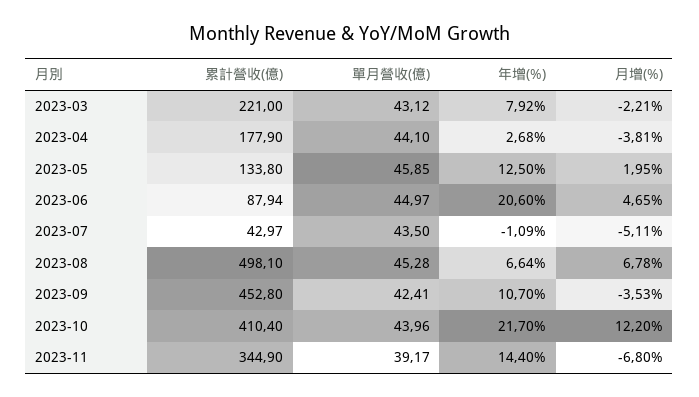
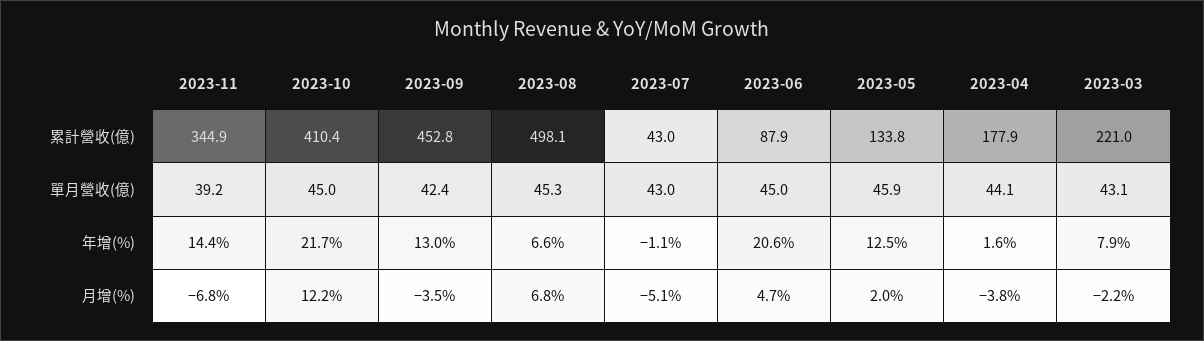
  {
    "累計營收(億)": {
      "2023-03": 221,
      "2023-04": 177.9,
      "2023-05": 133.8,
      "2023-06": 87.94,
      "2023-07": 42.97,
      "2023-08": 498.1,
      "2023-09": 452.8,
      "2023-10": 410.4,
      "2023-11": 344.9
    },
    "單月營收(億)": {
      "2023-03": 43.12,
      "2023-04": 44.1,
      "2023-05": 45.85,
      "2023-06": 44.97,
-     "2023-07": 43.5,
+     "2023-07": 43,
      "2023-08": 45.28,
      "2023-09": 42.41,
-     "2023-10": 43.96,
+     "2023-10": 45,
      "2023-11": 39.17
    },
    "年增(%)": {
      "2023-03": 7.92,
-     "2023-04": 2.68,
+     "2023-04": 1.6,
      "2023-05": 12.5,
      "2023-06": 20.6,
      "2023-07": -1.09,
      "2023-08": 6.64,
-     "2023-09": 10.7,
+     "2023-09": 13,
      "2023-10": 21.7,
      "2023-11": 14.4
    },
    "月增(%)": {
      "2023-03": -2.21,
      "2023-04": -3.81,
      "2023-05": 1.95,
      "2023-06": 4.65,
      "2023-07": -5.11,
      "2023-08": 6.78,
      "2023-09": -3.53,
      "2023-10": 12.2,
      "2023-11": -6.8
    }
  }

